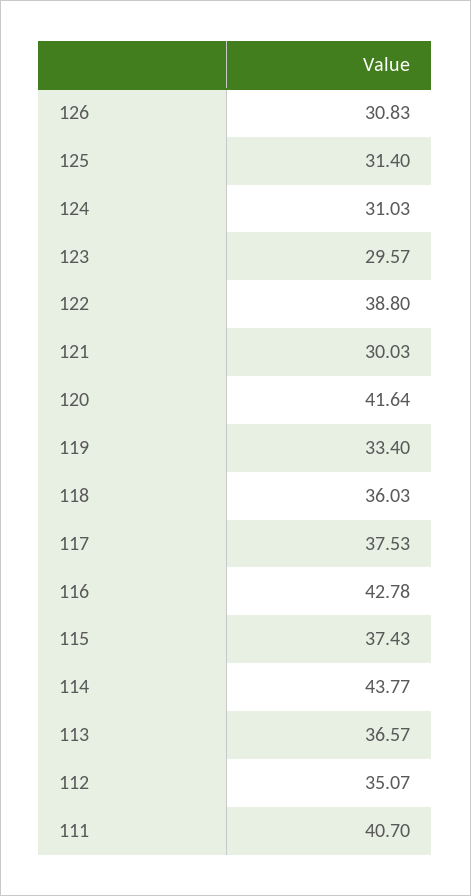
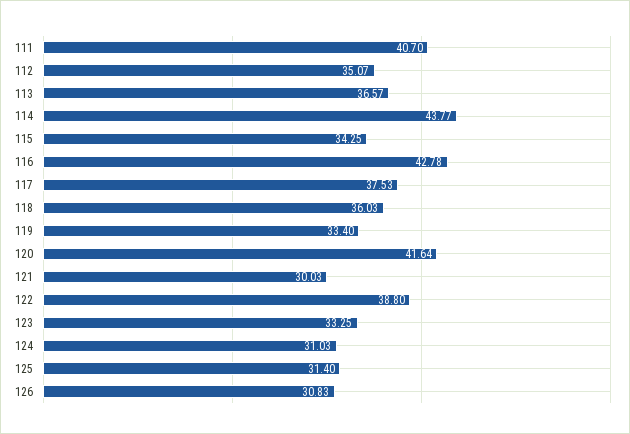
  {
    "126": 30.83,
    "125": 31.4,
    "124": 31.03,
-   "123": 29.57,
+   "123": 33.25,
    "122": 38.8,
    "121": 30.03,
    "120": 41.64,
    "119": 33.4,
    "118": 36.03,
    "117": 37.53,
    "116": 42.78,
-   "115": 37.43,
+   "115": 34.25,
    "114": 43.77,
    "113": 36.57,
    "112": 35.07,
    "111": 40.7
  }

